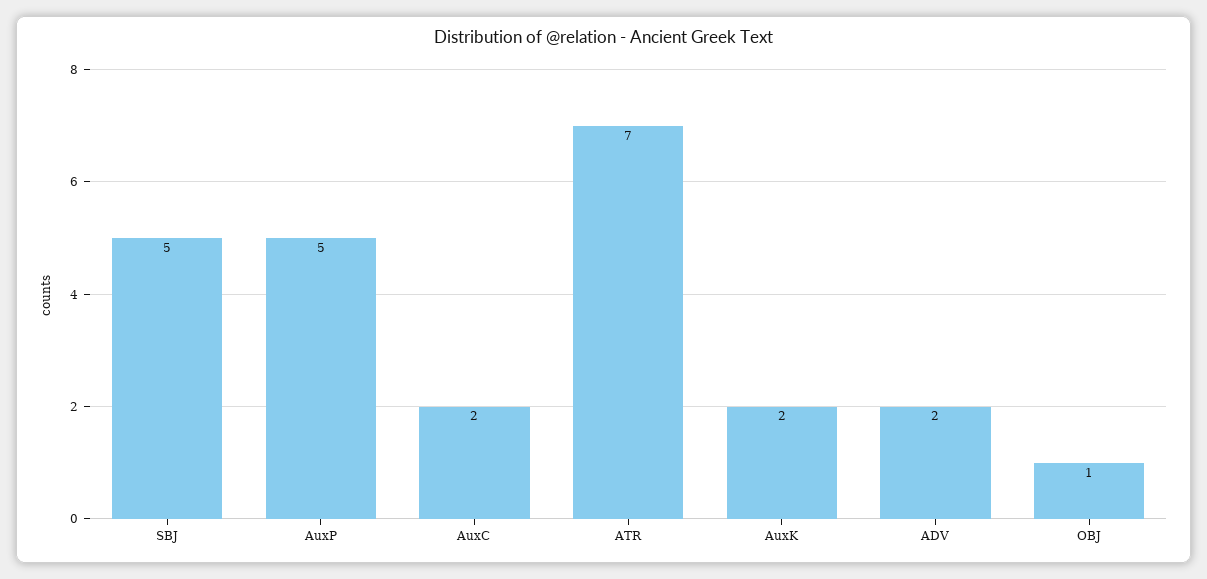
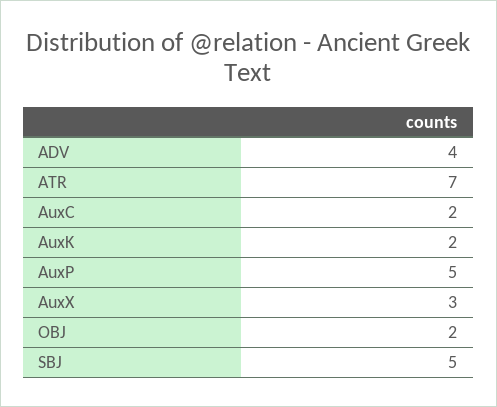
  {
    "SBJ": 5,
    "AuxP": 5,
    "AuxC": 2,
    "ATR": 7,
    "AuxK": 2,
-   "ADV": 2,
+   "ADV": 4,
-   "OBJ": 1
+   "OBJ": 2,
+   "AuxX": 3
  }

